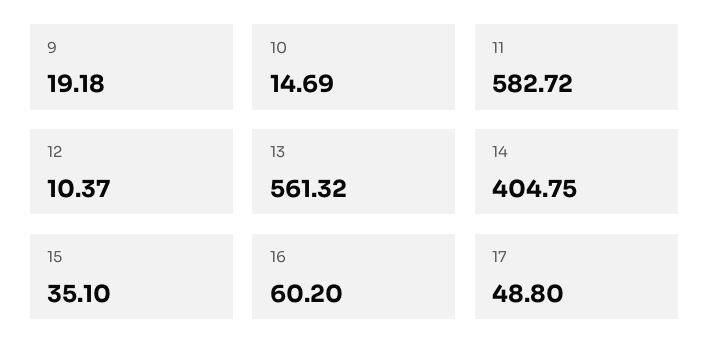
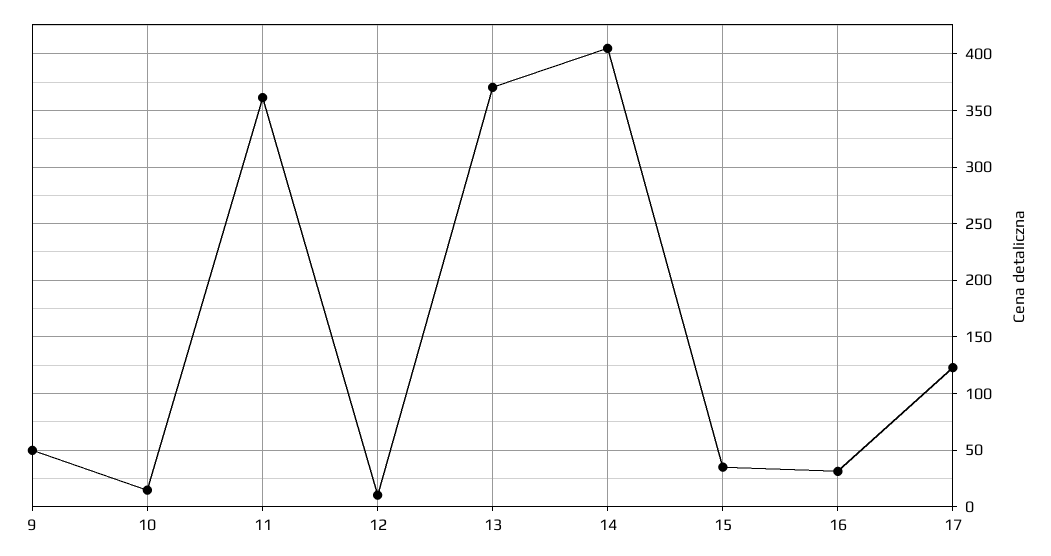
  {
-   "9": 19.18,
+   "9": 50,
    "10": 14.69,
-   "11": 582.72,
+   "11": 360,
    "12": 10.37,
-   "13": 561.32,
+   "13": 370,
    "14": 404.75,
    "15": 35.1,
-   "16": 60.2,
+   "16": 30,
-   "17": 48.8
+   "17": 120
  }

